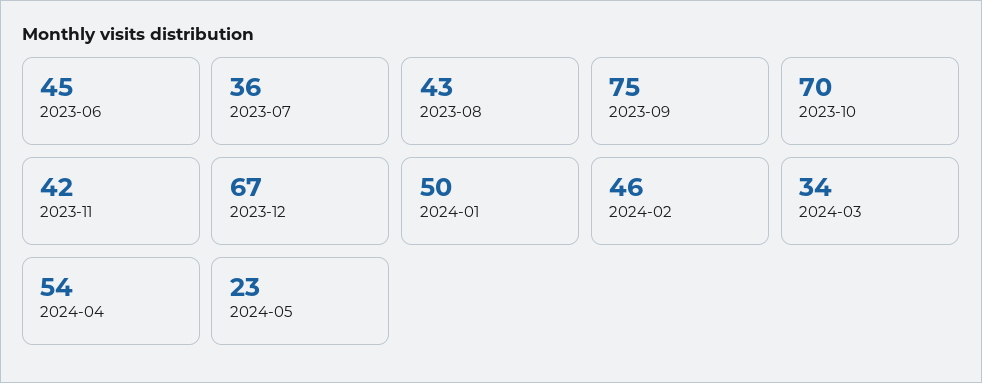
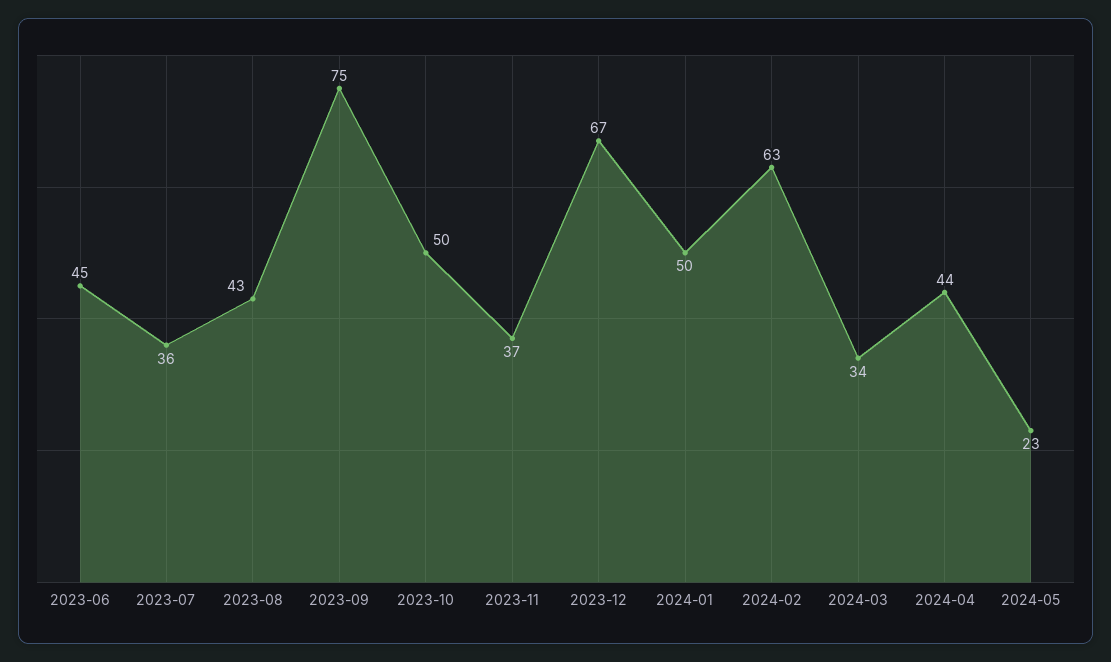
  {
    "2023-06": 45,
    "2023-07": 36,
    "2023-08": 43,
    "2023-09": 75,
-   "2023-10": 70,
+   "2023-10": 50,
-   "2023-11": 42,
+   "2023-11": 37,
    "2023-12": 67,
    "2024-01": 50,
-   "2024-02": 46,
+   "2024-02": 63,
    "2024-03": 34,
-   "2024-04": 54,
+   "2024-04": 44,
    "2024-05": 23
  }

